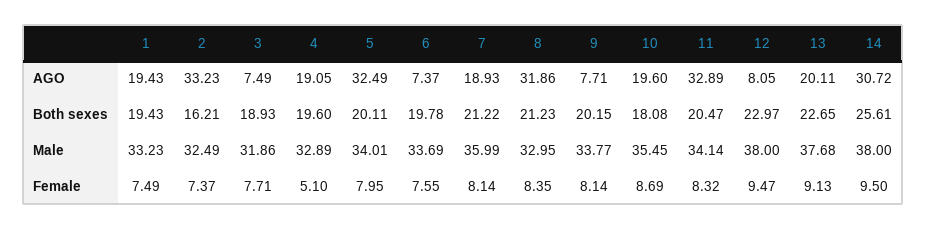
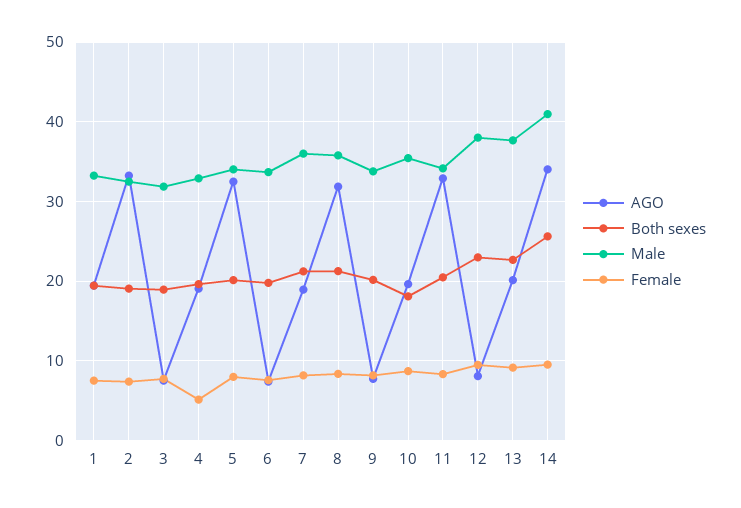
  {
    "AGO": {
      "1": 19.43,
      "2": 33.23,
      "3": 7.49,
      "4": 19.05,
      "5": 32.49,
      "6": 7.37,
      "7": 18.93,
      "8": 31.86,
      "9": 7.71,
      "10": 19.6,
      "11": 32.89,
      "12": 8.05,
      "13": 20.11,
-     "14": 30.72
+     "14": 34
    },
    "Both sexes": {
      "1": 19.43,
-     "2": 16.21,
+     "2": 19,
      "3": 18.93,
      "4": 19.6,
      "5": 20.11,
      "6": 19.78,
      "7": 21.22,
      "8": 21.23,
      "9": 20.15,
      "10": 18.08,
      "11": 20.47,
      "12": 22.97,
      "13": 22.65,
      "14": 25.61
    },
    "Male": {
      "1": 33.23,
      "2": 32.49,
      "3": 31.86,
      "4": 32.89,
      "5": 34.01,
      "6": 33.69,
      "7": 35.99,
-     "8": 32.95,
+     "8": 36,
      "9": 33.77,
      "10": 35.45,
      "11": 34.14,
      "12": 38,
      "13": 37.68,
-     "14": 38
+     "14": 41
    },
    "Female": {
      "1": 7.49,
      "2": 7.37,
      "3": 7.71,
      "4": 5.1,
      "5": 7.95,
      "6": 7.55,
      "7": 8.14,
      "8": 8.35,
      "9": 8.14,
      "10": 8.69,
      "11": 8.32,
      "12": 9.47,
      "13": 9.13,
      "14": 9.5
    }
  }

